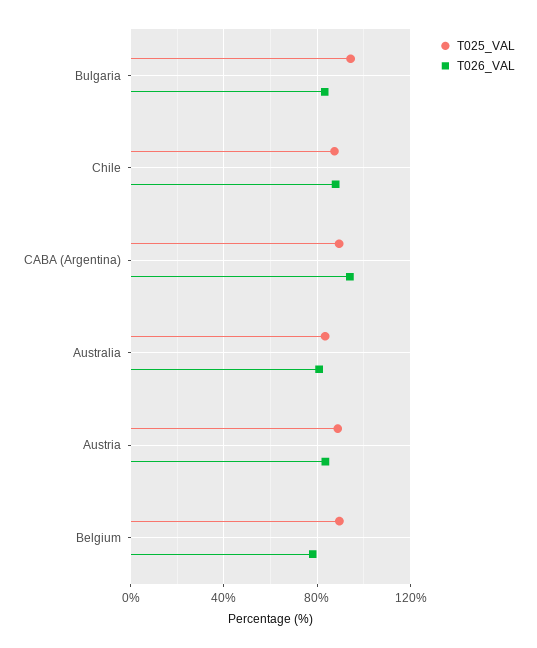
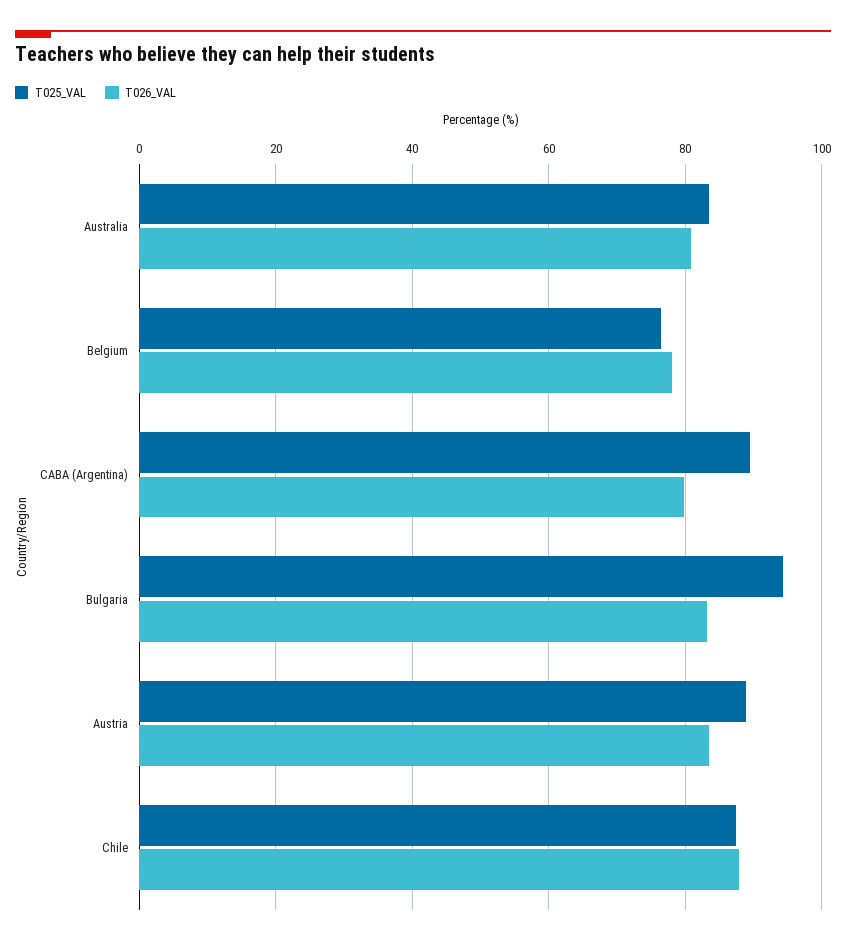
  {
    "T025_VAL": {
      "Bulgaria": 94,
      "Chile": 88,
      "CABA (Argentina)": 90,
      "Australia": 84,
      "Austria": 88,
-     "Belgium": 90
+     "Belgium": 76
    },
    "T026_VAL": {
      "Bulgaria": 84,
      "Chile": 88,
-     "CABA (Argentina)": 95,
+     "CABA (Argentina)": 80,
      "Australia": 80,
      "Austria": 84,
      "Belgium": 78
    }
  }

